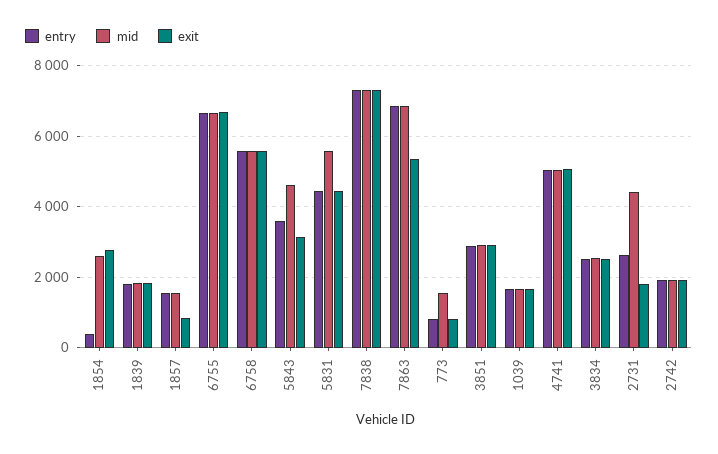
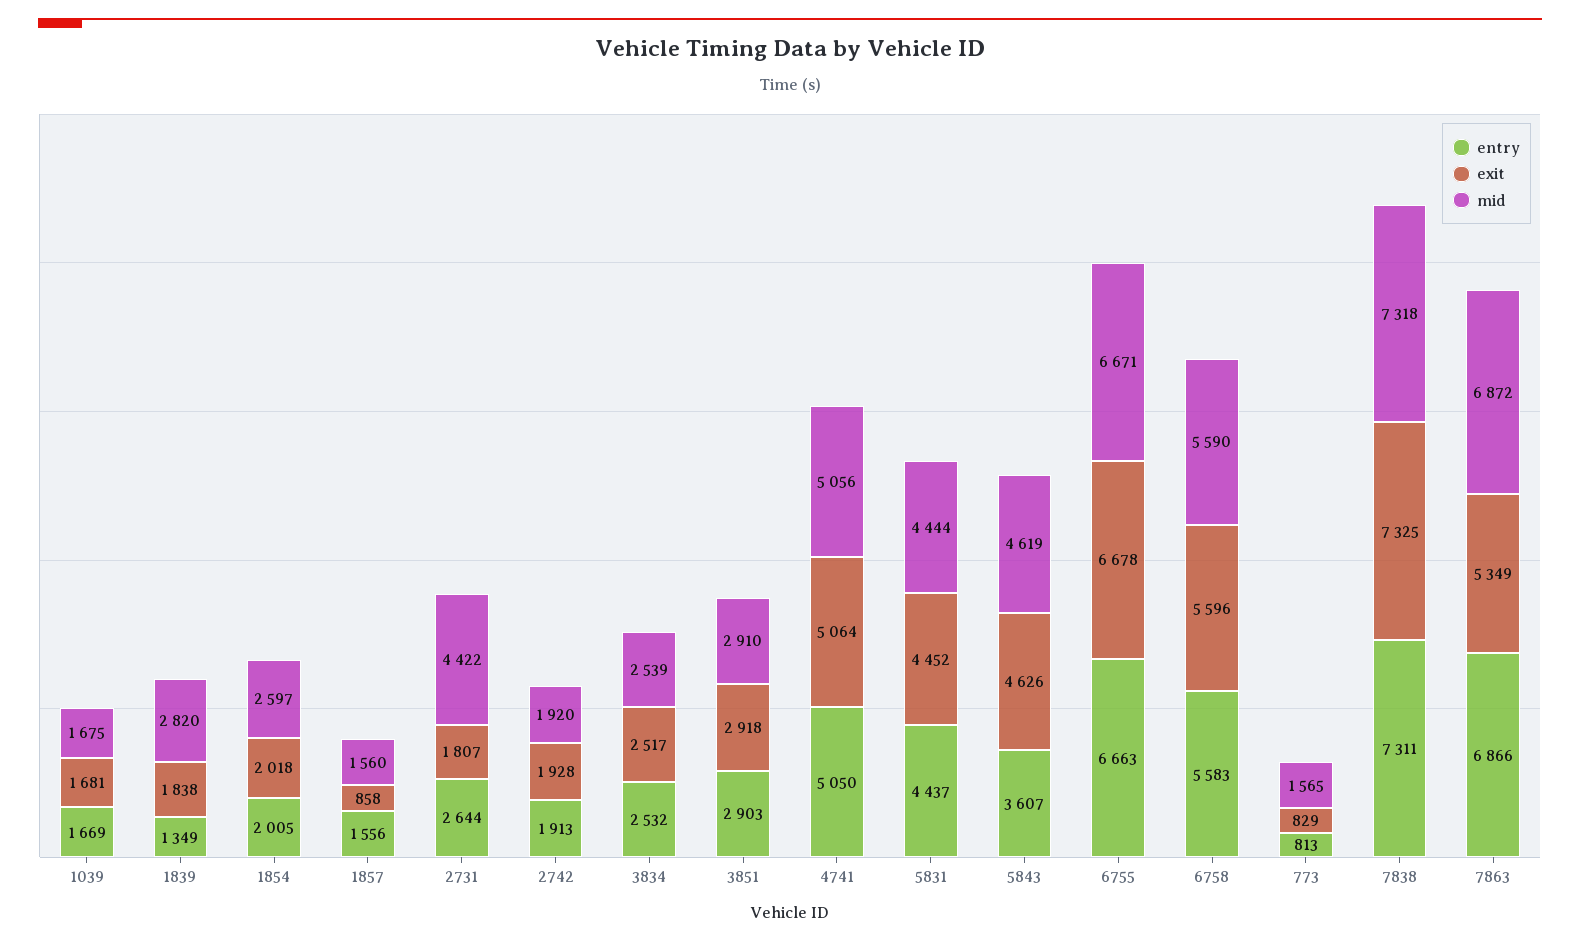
  {
    "entry": {
-     "1854": 400,
+     "1854": 2005,
-     "1839": 1800,
+     "1839": 1349,
      "1857": 1556,
      "6755": 6663,
      "6758": 5583,
      "5843": 3607,
      "5831": 4437,
      "7838": 7311,
      "7863": 6866,
      "773": 813,
      "3851": 2903,
      "1039": 1669,
      "4741": 5050,
      "3834": 2532,
      "2731": 2644,
      "2742": 1913
    },
    "mid": {
      "1854": 2597,
-     "1839": 1800,
+     "1839": 2820,
      "1857": 1560,
      "6755": 6671,
      "6758": 5590,
      "5843": 4619,
-     "5831": 5600,
+     "5831": 4444,
      "7838": 7318,
      "7863": 6872,
      "773": 1565,
      "3851": 2910,
      "1039": 1675,
      "4741": 5056,
      "3834": 2539,
      "2731": 4422,
      "2742": 1920
    },
    "exit": {
-     "1854": 2800,
+     "1854": 2018,
      "1839": 1838,
      "1857": 858,
      "6755": 6678,
      "6758": 5596,
-     "5843": 3200,
+     "5843": 4626,
      "5831": 4452,
      "7838": 7325,
      "7863": 5349,
      "773": 829,
      "3851": 2918,
      "1039": 1681,
      "4741": 5064,
      "3834": 2517,
      "2731": 1807,
      "2742": 1928
    }
  }

